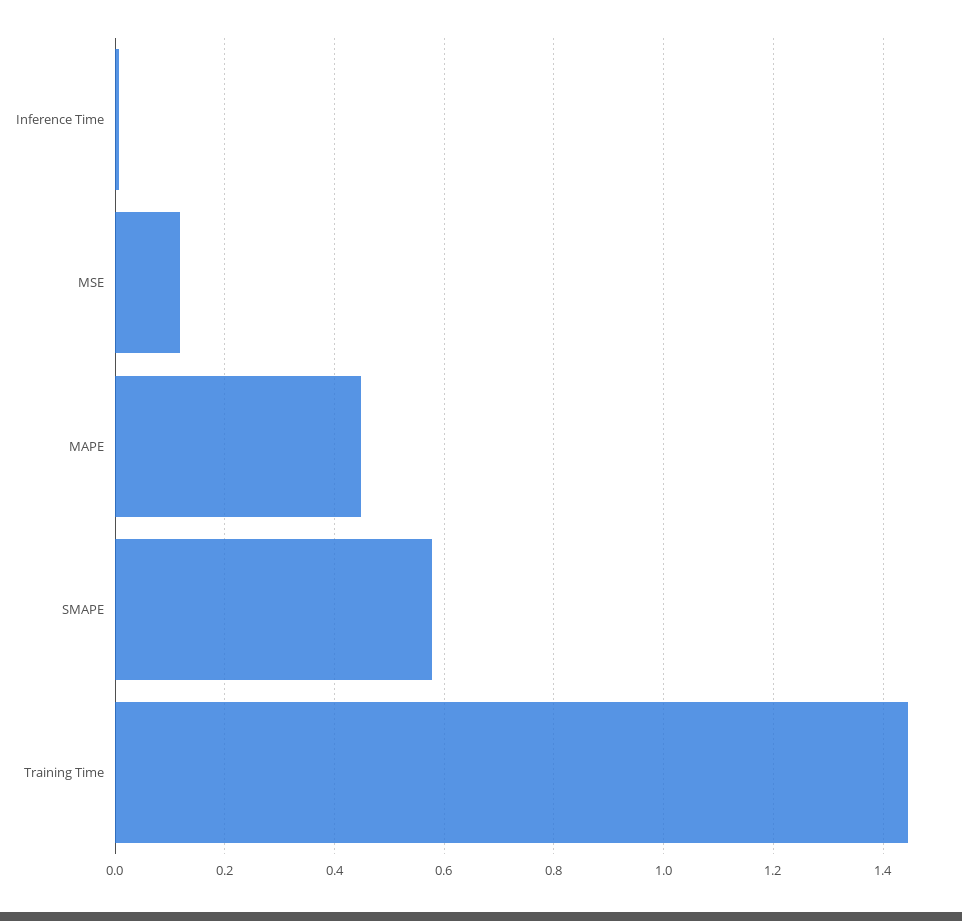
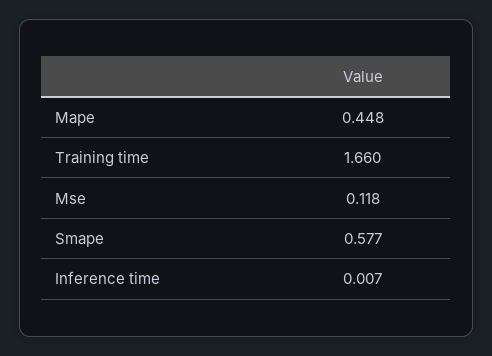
  {
    "Inference Time": 0.007,
    "MSE": 0.118,
    "MAPE": 0.448,
    "SMAPE": 0.577,
-   "Training Time": 1.44
+   "Training Time": 1.66
  }

